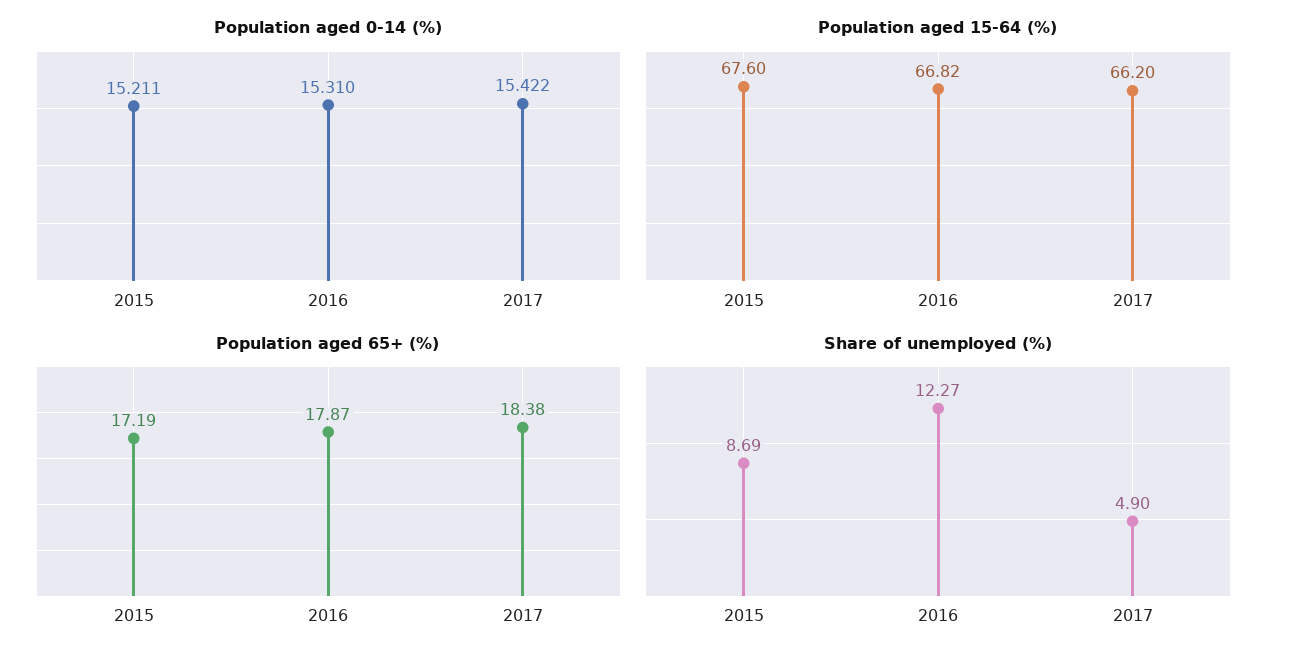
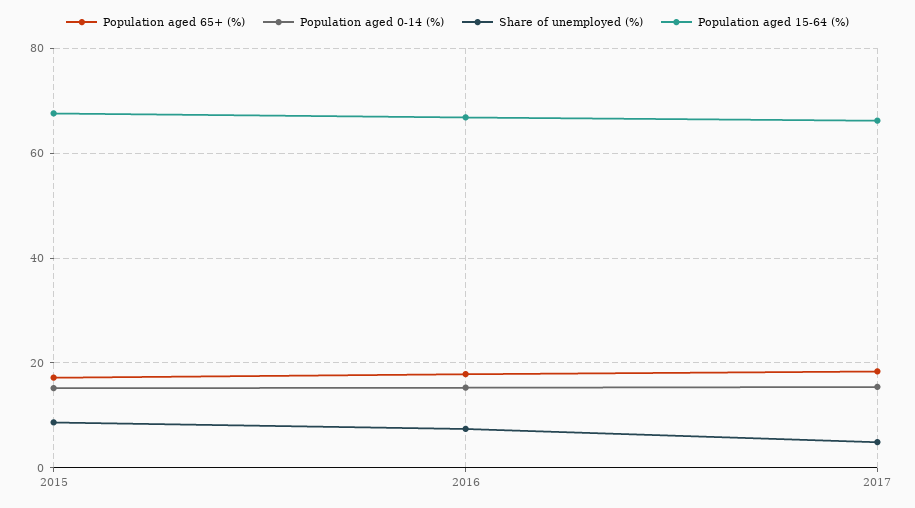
  {
    "Population aged 0-14 (%)": {
      "2015": 15.211,
      "2016": 15.31,
      "2017": 15.422
    },
    "Population aged 15-64 (%)": {
      "2015": 67.6,
      "2016": 66.82,
      "2017": 66.2
    },
    "Population aged 65+ (%)": {
      "2015": 17.19,
      "2016": 17.87,
      "2017": 18.38
    },
    "Share of unemployed (%)": {
      "2015": 8.69,
-     "2016": 12.27,
+     "2016": 8,
      "2017": 4.9
    }
  }

